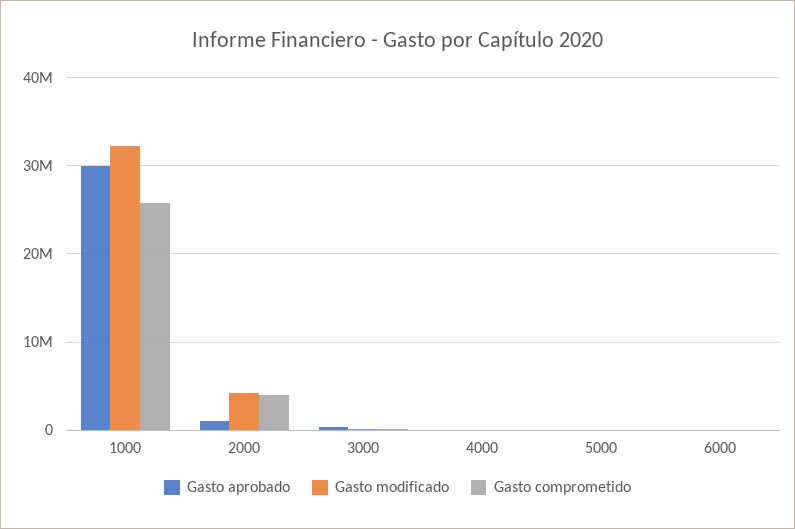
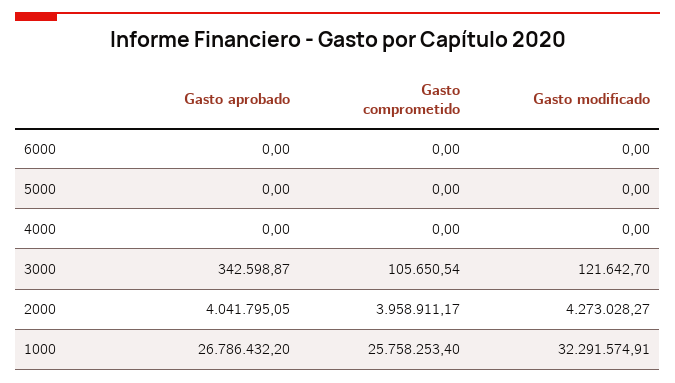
  {
    "Gasto aprobado": {
-     "1000": 30000000,
+     "1000": 26786432.2,
-     "2000": 1000000,
+     "2000": 4041795.05,
      "3000": 342598.87,
      "4000": 0,
      "5000": 0,
      "6000": 0
    },
    "Gasto modificado": {
      "1000": 32291574.91,
      "2000": 4273028.27,
      "3000": 121642.7,
      "4000": 0,
      "5000": 0,
      "6000": 0
    },
    "Gasto comprometido": {
      "1000": 25758253.4,
      "2000": 3958911.17,
      "3000": 105650.54,
      "4000": 0,
      "5000": 0,
      "6000": 0
    }
  }

